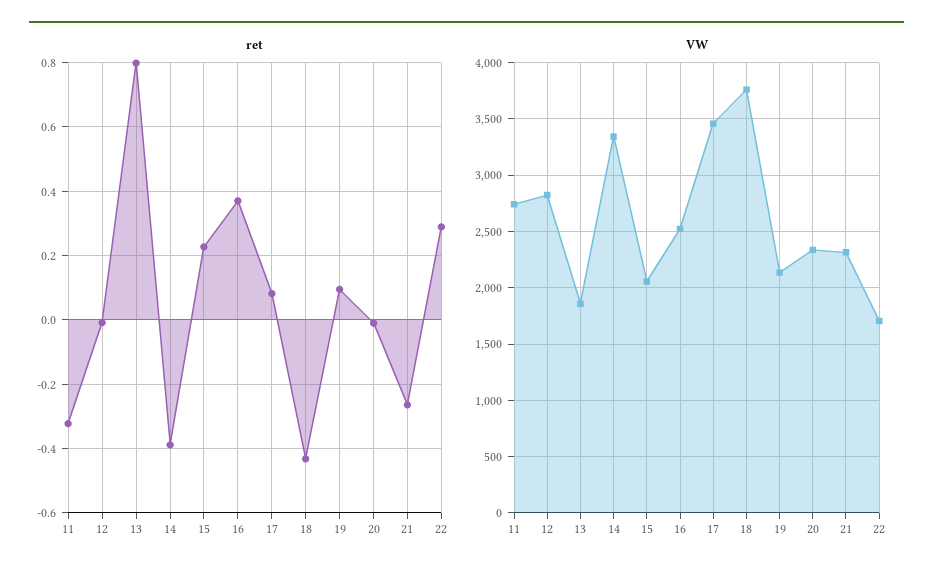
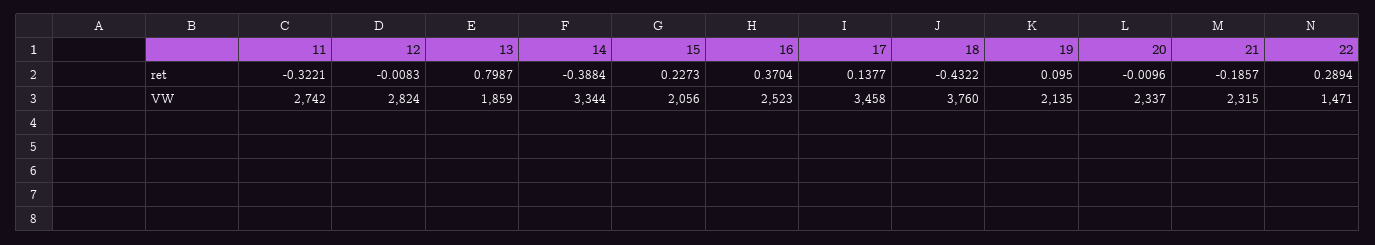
  {
    "ret": {
      "11": -0.3221,
      "12": -0.0083,
      "13": 0.7987,
      "14": -0.3884,
      "15": 0.2273,
      "16": 0.3704,
-     "17": 0.08,
+     "17": 0.1377,
      "18": -0.4322,
      "19": 0.095,
      "20": -0.0096,
-     "21": -0.26,
+     "21": -0.1857,
      "22": 0.2894
    },
    "VW": {
      "11": 2742,
      "12": 2824,
      "13": 1859,
      "14": 3344,
      "15": 2056,
      "16": 2523,
      "17": 3458,
      "18": 3760,
      "19": 2135,
      "20": 2337,
      "21": 2315,
-     "22": 1700
+     "22": 1471
    }
  }

